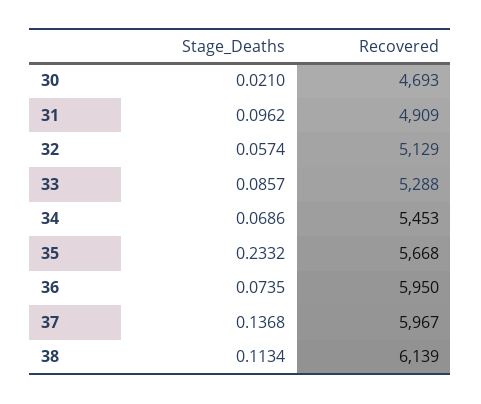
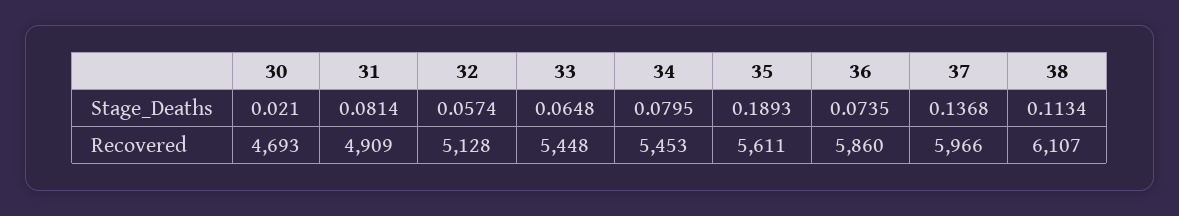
  {
    "Stage_Deaths": {
      "30": 0.021,
-     "31": 0.0962,
+     "31": 0.0814,
      "32": 0.0574,
-     "33": 0.0857,
+     "33": 0.0648,
-     "34": 0.0686,
+     "34": 0.0795,
-     "35": 0.2332,
+     "35": 0.1893,
      "36": 0.0735,
      "37": 0.1368,
      "38": 0.1134
    },
    "Recovered": {
      "30": 4693,
      "31": 4909,
-     "32": 5129,
+     "32": 5128,
-     "33": 5288,
+     "33": 5448,
      "34": 5453,
-     "35": 5668,
+     "35": 5611,
-     "36": 5950,
+     "36": 5860,
-     "37": 5967,
+     "37": 5966,
-     "38": 6139
+     "38": 6107
    }
  }

